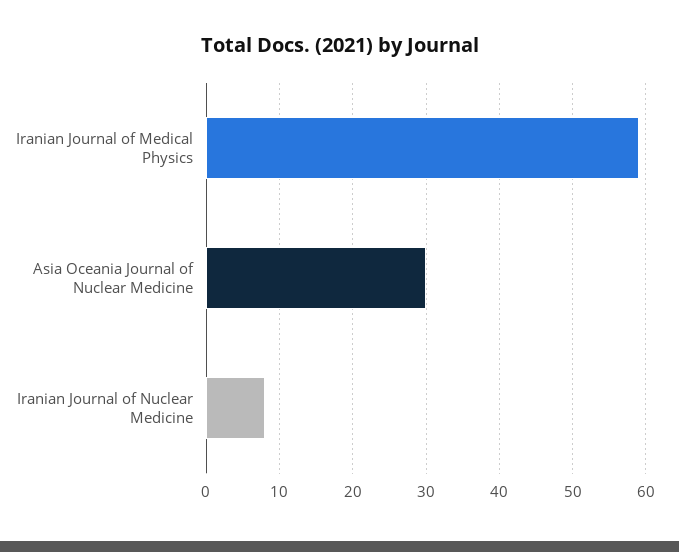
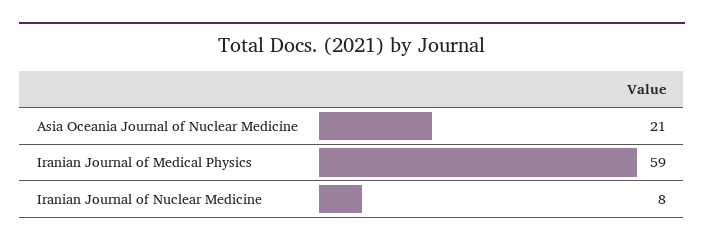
  {
    "Iranian Journal of Medical Physics": 59,
-   "Asia Oceania Journal of Nuclear Medicine": 30,
+   "Asia Oceania Journal of Nuclear Medicine": 21,
    "Iranian Journal of Nuclear Medicine": 8
  }

